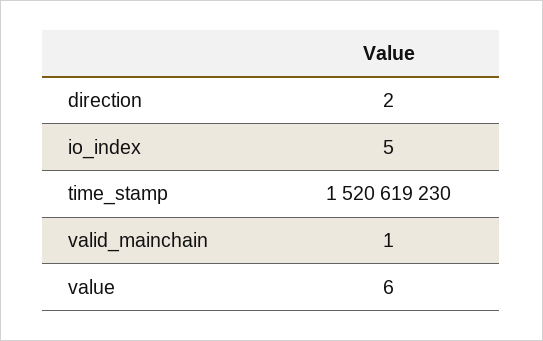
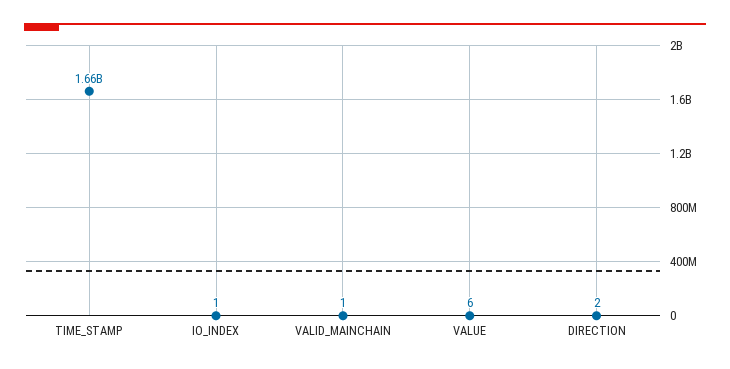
  {
    "direction": 2,
-   "io_index": 5,
+   "io_index": 1,
-   "time_stamp": 1520619230,
+   "time_stamp": 1660000000,
    "valid_mainchain": 1,
    "value": 6
  }

